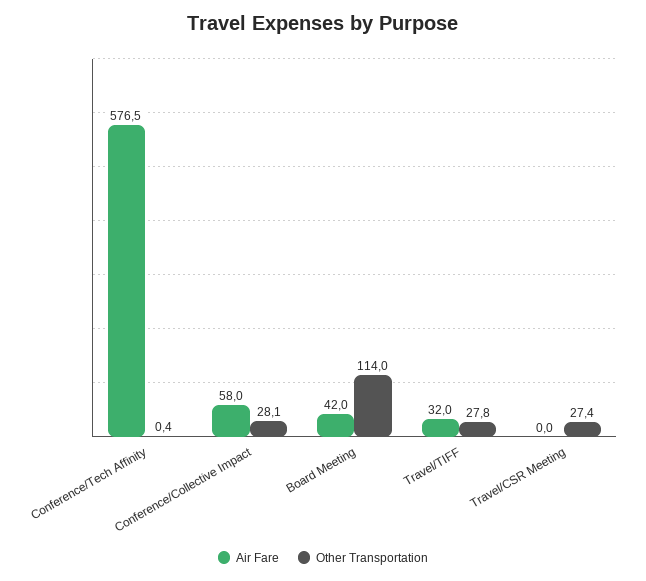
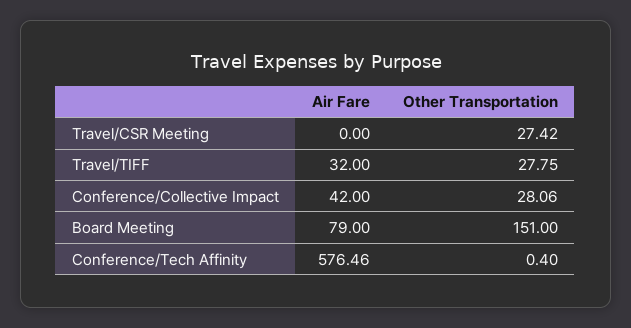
  {
    "Air Fare": {
      "Conference/Tech Affinity": 576.46,
-     "Conference/Collective Impact": 58,
+     "Conference/Collective Impact": 42,
-     "Board Meeting": 42,
+     "Board Meeting": 79,
      "Travel/TIFF": 32,
      "Travel/CSR Meeting": 0
    },
    "Other Transportation": {
      "Conference/Tech Affinity": 0.4,
      "Conference/Collective Impact": 28.06,
-     "Board Meeting": 114,
+     "Board Meeting": 151,
      "Travel/TIFF": 27.75,
      "Travel/CSR Meeting": 27.42
    }
  }

